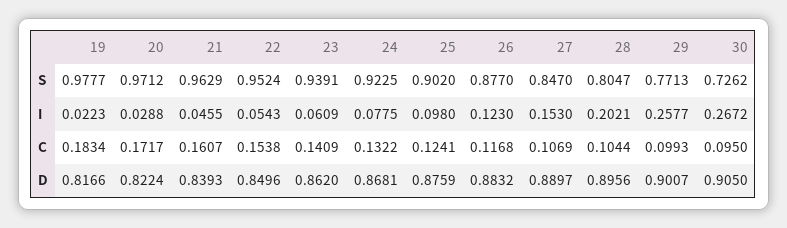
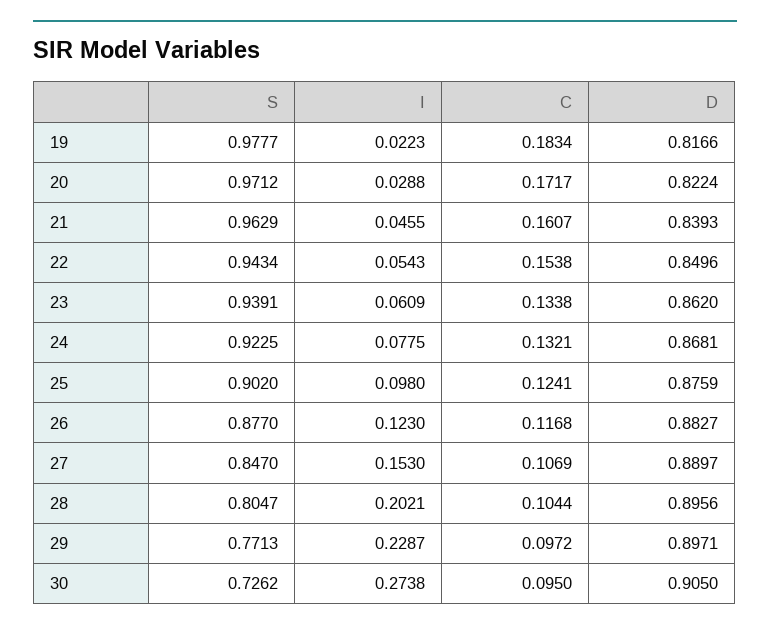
  {
    "19": {
      "S": 0.9777,
      "I": 0.0223,
      "C": 0.1834,
      "D": 0.8166
    },
    "20": {
      "S": 0.9712,
      "I": 0.0288,
      "C": 0.1717,
      "D": 0.8224
    },
    "21": {
      "S": 0.9629,
      "I": 0.0455,
      "C": 0.1607,
      "D": 0.8393
    },
    "22": {
-     "S": 0.9524,
+     "S": 0.9434,
      "I": 0.0543,
      "C": 0.1538,
      "D": 0.8496
    },
    "23": {
      "S": 0.9391,
      "I": 0.0609,
-     "C": 0.1409,
+     "C": 0.1338,
      "D": 0.862
    },
    "24": {
      "S": 0.9225,
      "I": 0.0775,
-     "C": 0.1322,
+     "C": 0.1321,
      "D": 0.8681
    },
    "25": {
      "S": 0.902,
      "I": 0.098,
      "C": 0.1241,
      "D": 0.8759
    },
    "26": {
      "S": 0.877,
      "I": 0.123,
      "C": 0.1168,
-     "D": 0.8832
+     "D": 0.8827
    },
    "27": {
      "S": 0.847,
      "I": 0.153,
      "C": 0.1069,
      "D": 0.8897
    },
    "28": {
      "S": 0.8047,
      "I": 0.2021,
      "C": 0.1044,
      "D": 0.8956
    },
    "29": {
      "S": 0.7713,
-     "I": 0.2577,
+     "I": 0.2287,
-     "C": 0.0993,
+     "C": 0.0972,
-     "D": 0.9007
+     "D": 0.8971
    },
    "30": {
      "S": 0.7262,
-     "I": 0.2672,
+     "I": 0.2738,
      "C": 0.095,
      "D": 0.905
    }
  }

